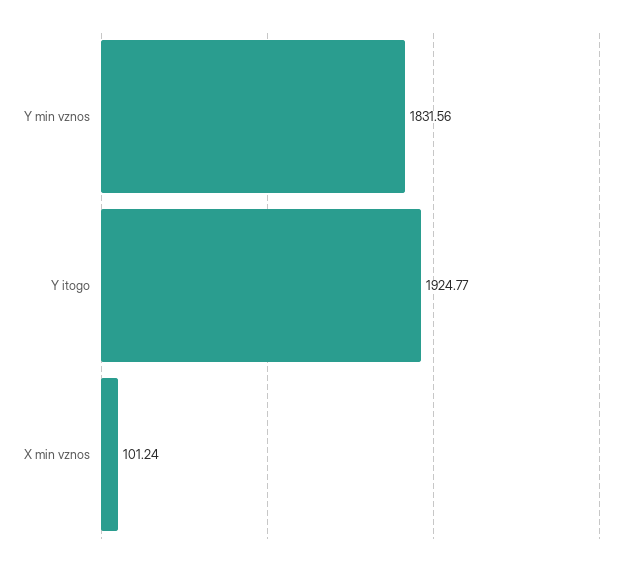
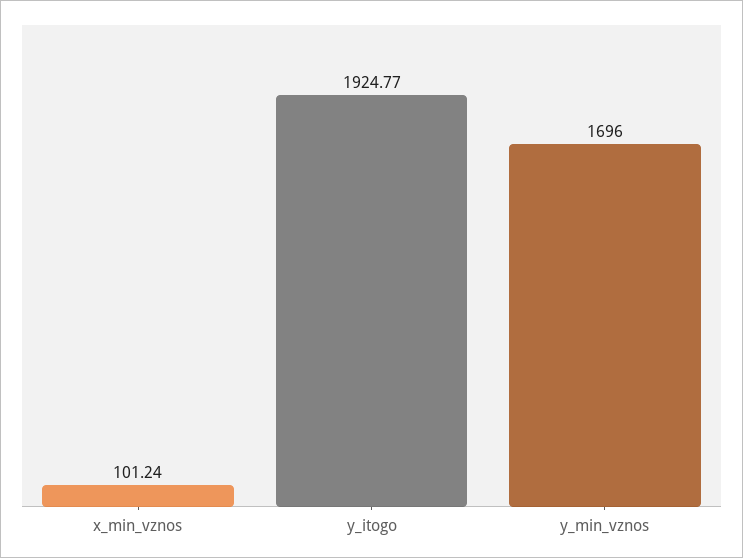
  {
-   "Y min vznos": 1831.56,
+   "Y min vznos": 1696,
    "Y itogo": 1924.77,
    "X min vznos": 101.24
  }

